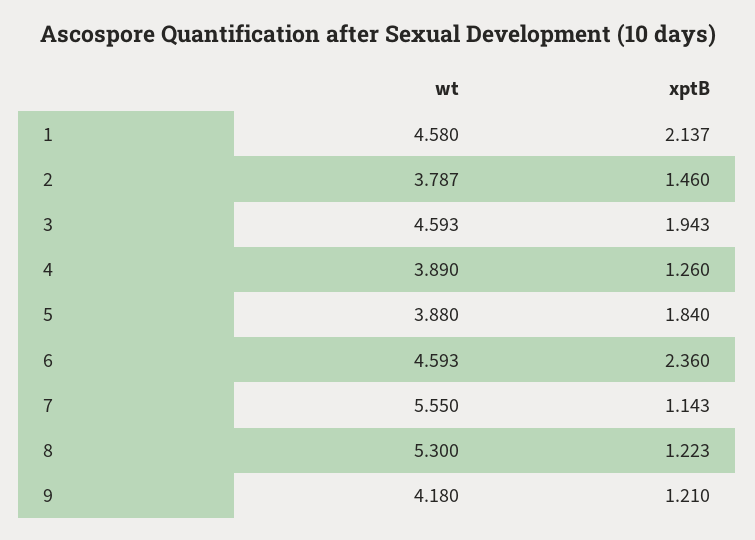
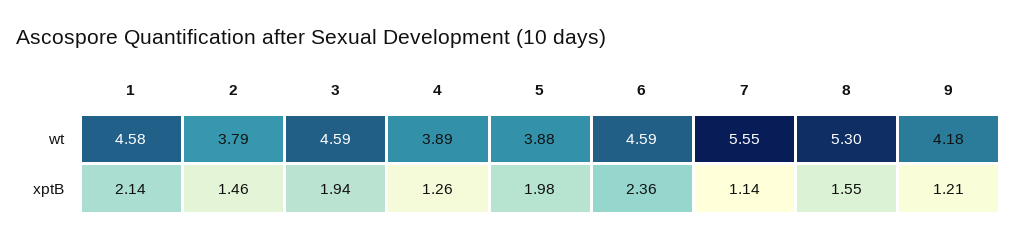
  {
    "wt": {
      "1": 4.58,
      "2": 3.787,
      "3": 4.593,
      "4": 3.89,
      "5": 3.88,
      "6": 4.593,
      "7": 5.55,
      "8": 5.3,
      "9": 4.18
    },
    "xptB": {
      "1": 2.137,
      "2": 1.46,
      "3": 1.943,
      "4": 1.26,
-     "5": 1.84,
+     "5": 1.98,
      "6": 2.36,
      "7": 1.143,
-     "8": 1.223,
+     "8": 1.55,
      "9": 1.21
    }
  }

